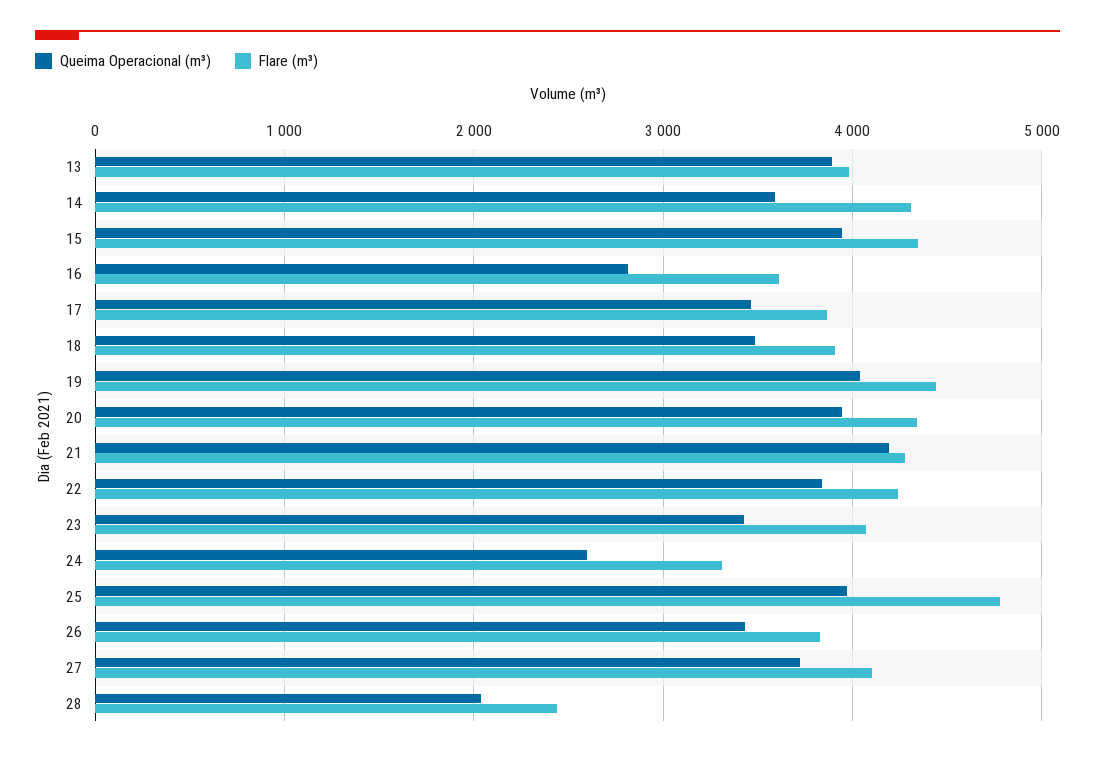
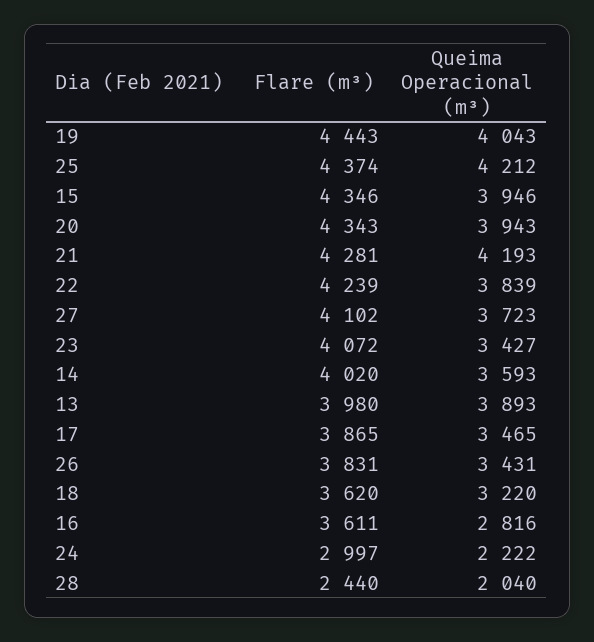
  {
    "Queima Operacional (m³)": {
      "13": 3893,
      "14": 3593,
      "15": 3946,
      "16": 2816,
      "17": 3465,
-     "18": 3500,
+     "18": 3220,
      "19": 4043,
      "20": 3943,
      "21": 4193,
      "22": 3839,
      "23": 3427,
-     "24": 2600,
+     "24": 2222,
-     "25": 4000,
+     "25": 4212,
      "26": 3431,
      "27": 3723,
      "28": 2040
    },
    "Flare (m³)": {
      "13": 3980,
-     "14": 4300,
+     "14": 4020,
      "15": 4346,
      "16": 3611,
      "17": 3865,
-     "18": 3900,
+     "18": 3620,
      "19": 4443,
      "20": 4343,
      "21": 4281,
      "22": 4239,
      "23": 4072,
-     "24": 3300,
+     "24": 2997,
-     "25": 4800,
+     "25": 4374,
      "26": 3831,
      "27": 4102,
      "28": 2440
    }
  }

